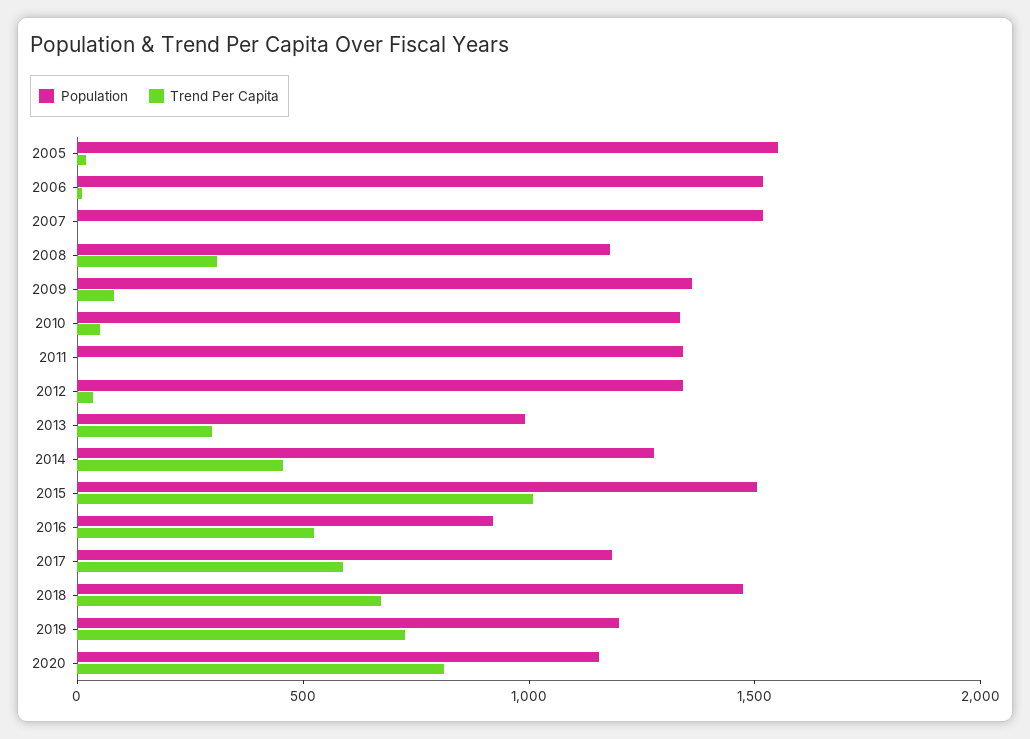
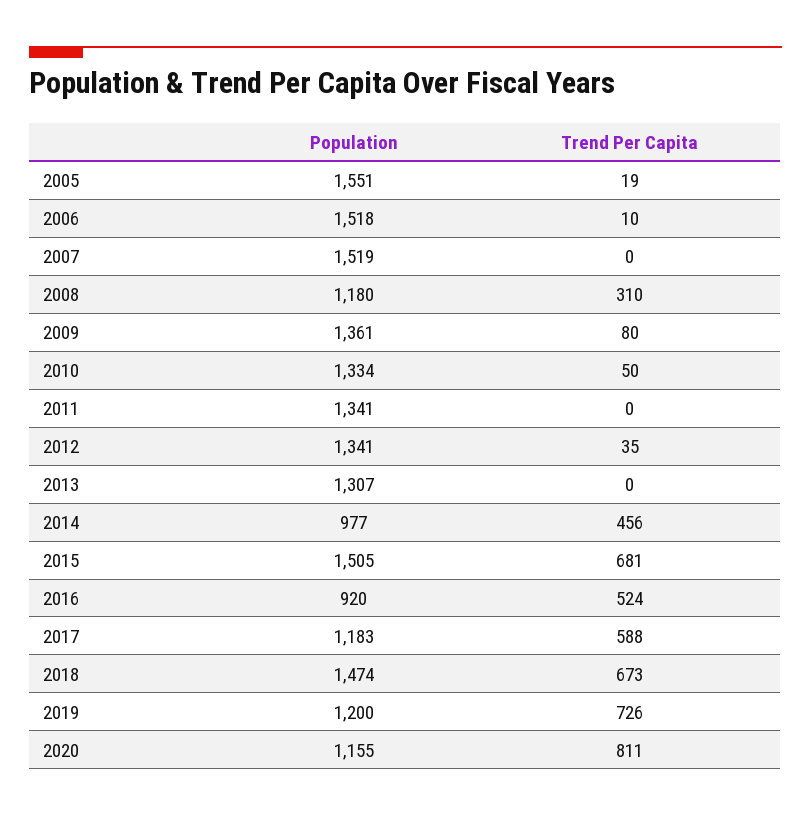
  {
    "Population": {
      "2005": 1551,
      "2006": 1518,
      "2007": 1519,
      "2008": 1180,
      "2009": 1361,
      "2010": 1334,
      "2011": 1341,
      "2012": 1341,
-     "2013": 1000,
+     "2013": 1307,
-     "2014": 1300,
+     "2014": 977,
      "2015": 1505,
      "2016": 920,
      "2017": 1183,
      "2018": 1474,
      "2019": 1200,
      "2020": 1155
    },
    "Trend Per Capita": {
      "2005": 19,
      "2006": 10,
      "2007": 0,
      "2008": 310,
      "2009": 80,
      "2010": 50,
      "2011": 0,
      "2012": 35,
-     "2013": 300,
+     "2013": 0,
      "2014": 456,
-     "2015": 1000,
+     "2015": 681,
      "2016": 524,
      "2017": 588,
      "2018": 673,
      "2019": 726,
      "2020": 811
    }
  }

